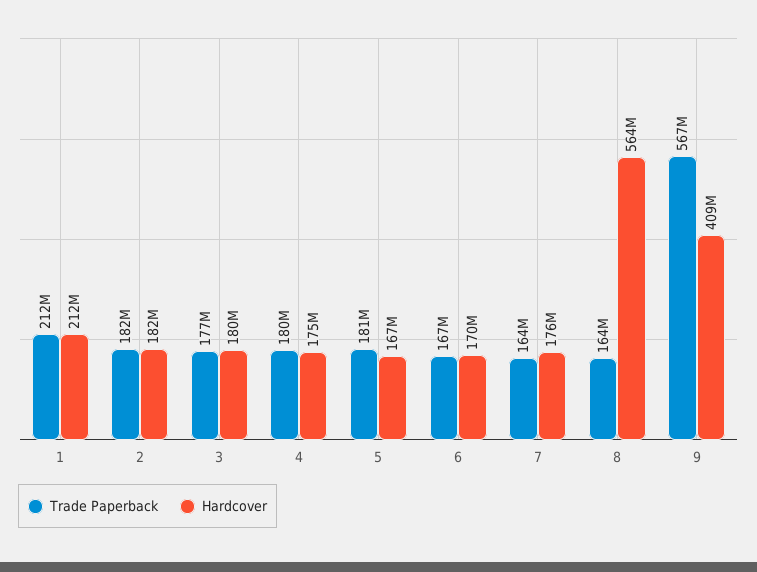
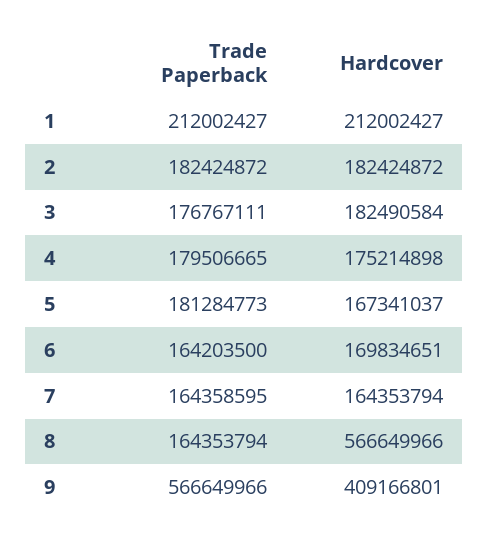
  {
    "Trade Paperback": {
      "1": 212002427,
      "2": 182424872,
      "3": 176767111,
      "4": 179506665,
      "5": 181284773,
-     "6": 167000000,
+     "6": 164203500,
      "7": 164358595,
      "8": 164353794,
      "9": 566649966
    },
    "Hardcover": {
      "1": 212002427,
      "2": 182424872,
-     "3": 180000000,
+     "3": 182490584,
      "4": 175214898,
      "5": 167341037,
      "6": 169834651,
-     "7": 176000000,
+     "7": 164353794,
-     "8": 564000000,
+     "8": 566649966,
      "9": 409166801
    }
  }

